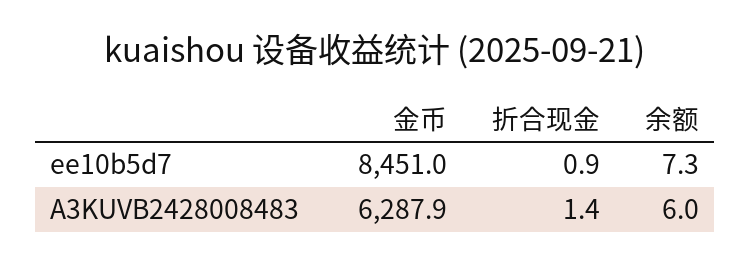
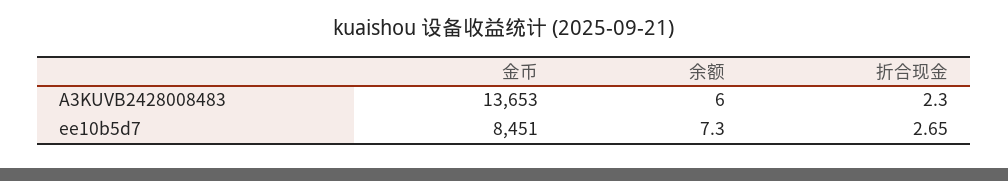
  {
    "金币": {
      "ee10b5d7": 8451,
-     "A3KUVB2428008483": 6287.9
+     "A3KUVB2428008483": 13653
    },
    "折合现金": {
-     "ee10b5d7": 0.9,
+     "ee10b5d7": 2.65,
-     "A3KUVB2428008483": 1.4
+     "A3KUVB2428008483": 2.3
    },
    "余额": {
      "ee10b5d7": 7.3,
      "A3KUVB2428008483": 6
    }
  }

